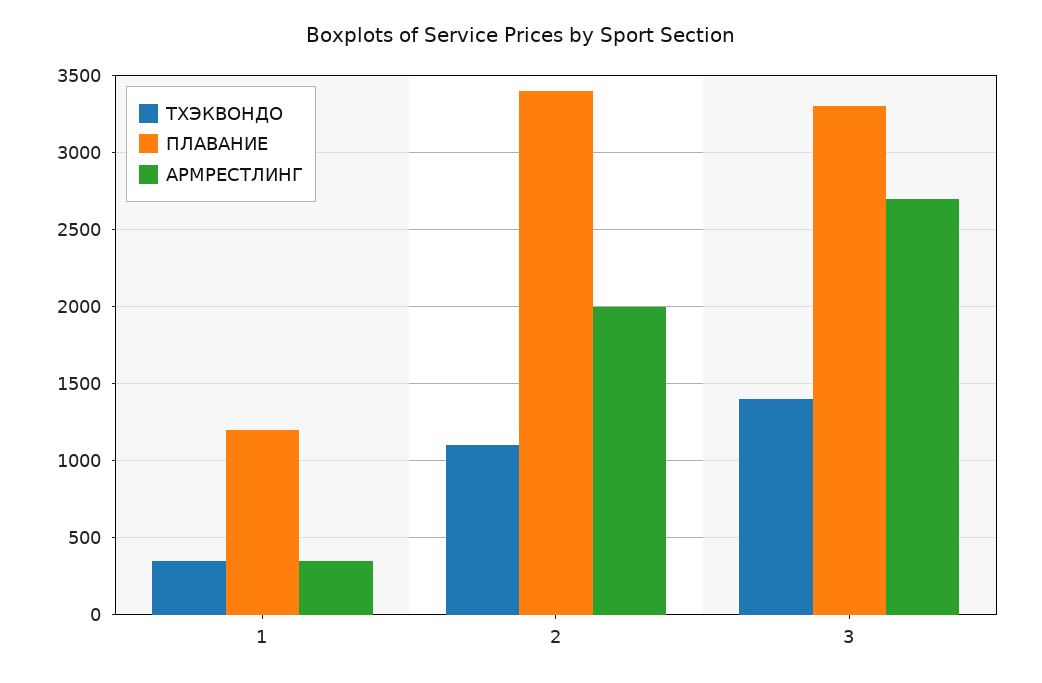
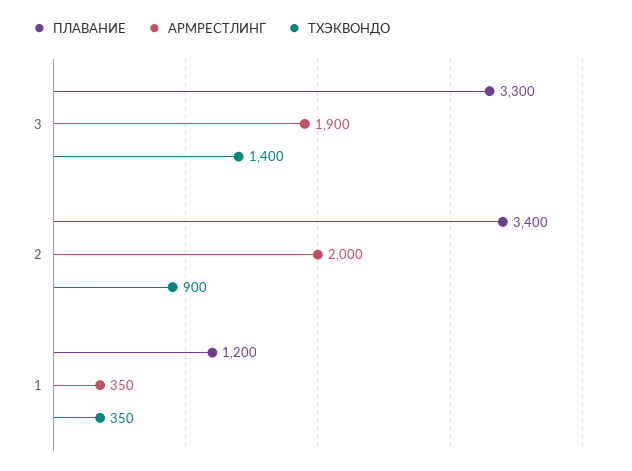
  {
    "ТХЭКВОНДО": {
      "1": 350,
-     "2": 1100,
+     "2": 900,
      "3": 1400
    },
    "ПЛАВАНИЕ": {
      "1": 1200,
      "2": 3400,
      "3": 3300
    },
    "АРМРЕСТЛИНГ": {
      "1": 350,
      "2": 2000,
-     "3": 2700
+     "3": 1900
    }
  }

